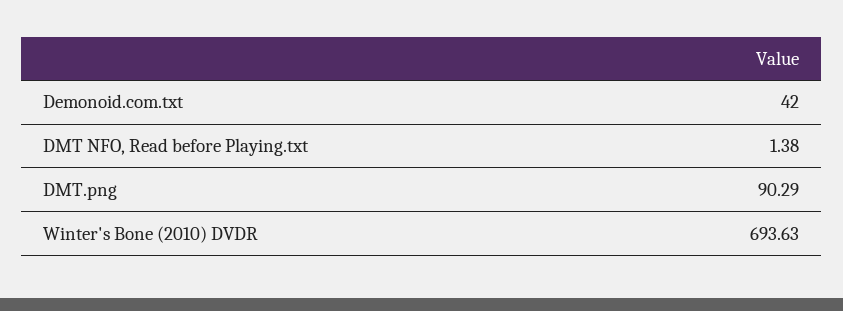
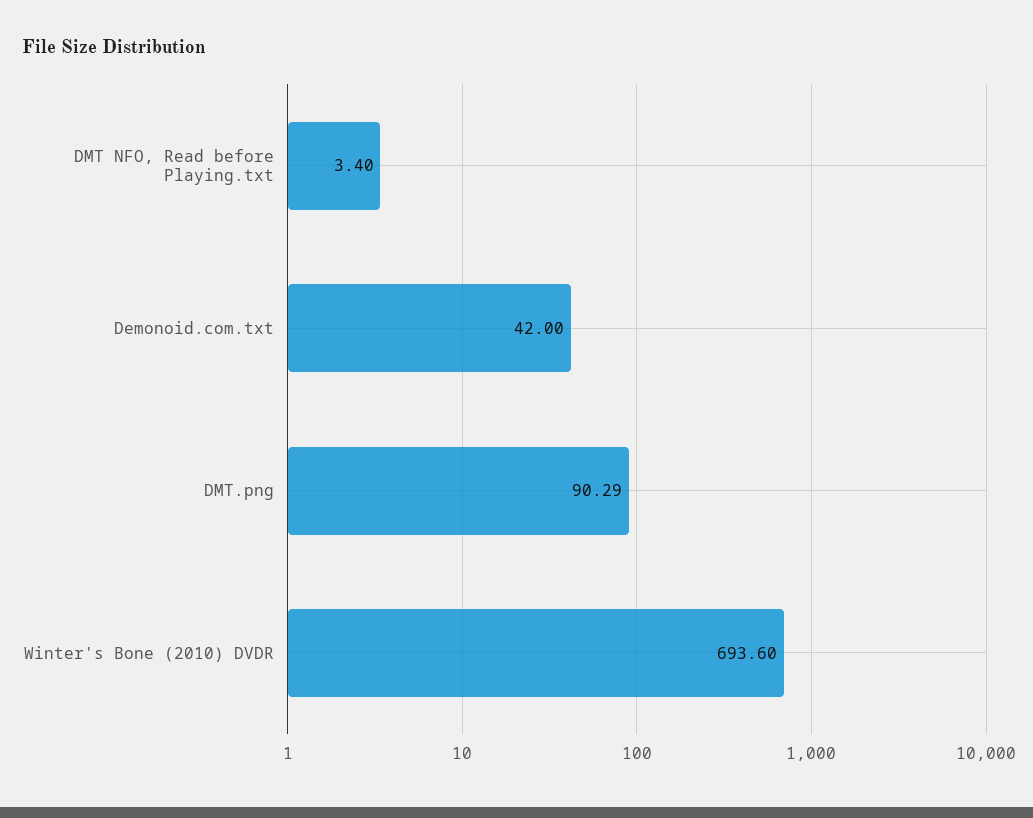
  {
    "Demonoid.com.txt": 42,
-   "DMT NFO, Read before Playing.txt": 1.38,
+   "DMT NFO, Read before Playing.txt": 3.4,
    "DMT.png": 90.29,
-   "Winter's Bone (2010) DVDR": 693.63
+   "Winter's Bone (2010) DVDR": 693.6
  }

